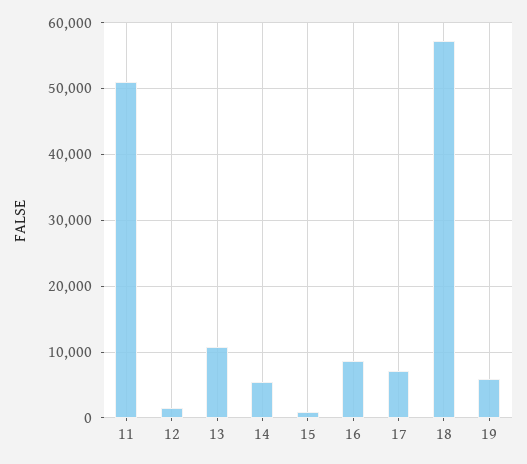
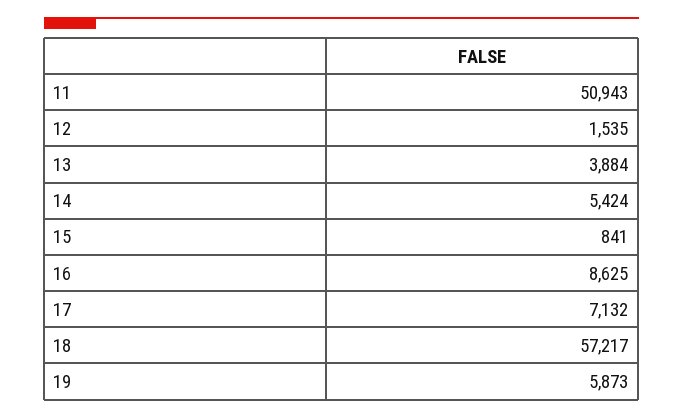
  {
    "11": 50943,
    "12": 1535,
-   "13": 11000,
+   "13": 3884,
    "14": 5424,
    "15": 841,
    "16": 8625,
    "17": 7132,
    "18": 57217,
    "19": 5873
  }

